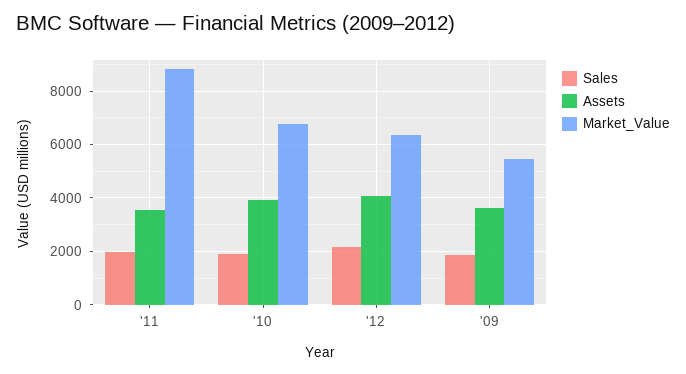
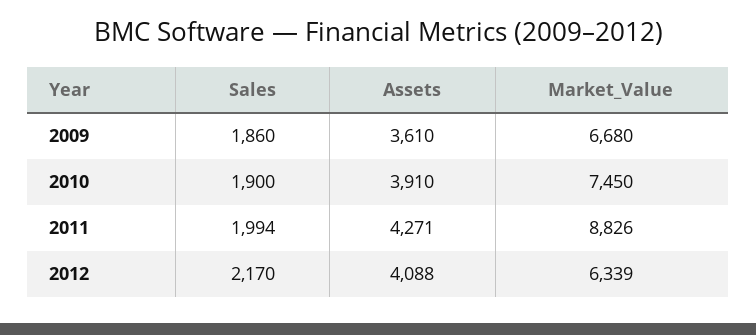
  {
    "Sales": {
      "'11": 1994,
      "'10": 1900,
      "'12": 2170,
      "'09": 1860
    },
    "Assets": {
-     "'11": 3500,
+     "'11": 4271,
      "'10": 3910,
      "'12": 4088,
      "'09": 3610
    },
    "Market_Value": {
      "'11": 8826,
-     "'10": 6750,
+     "'10": 7450,
      "'12": 6339,
-     "'09": 5500
+     "'09": 6680
    }
  }

